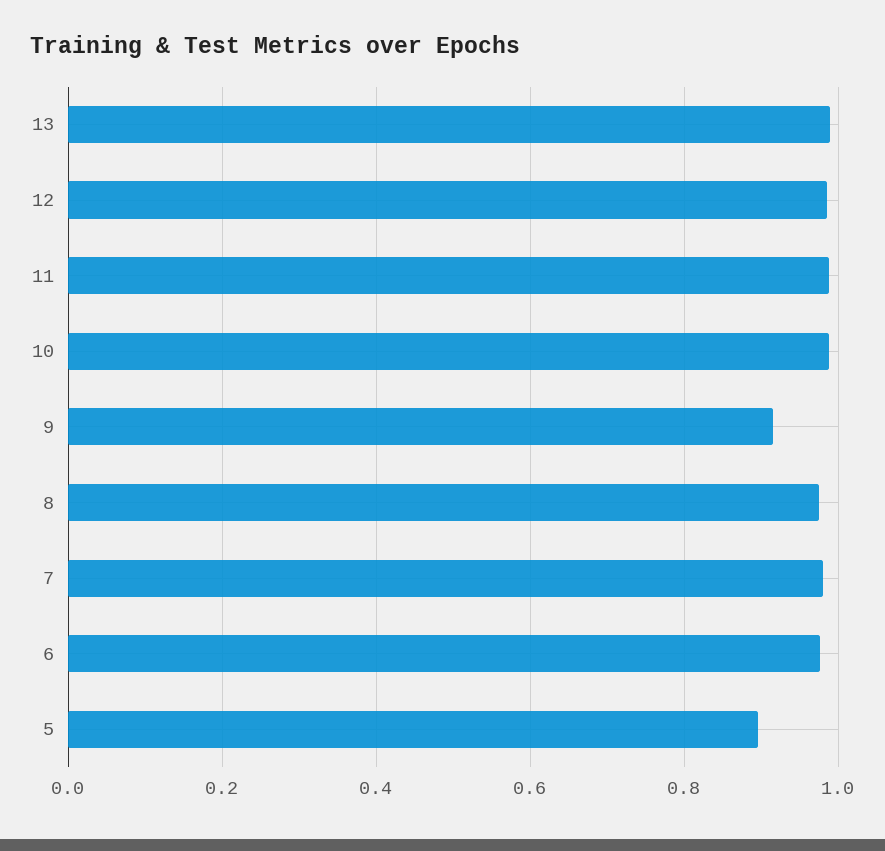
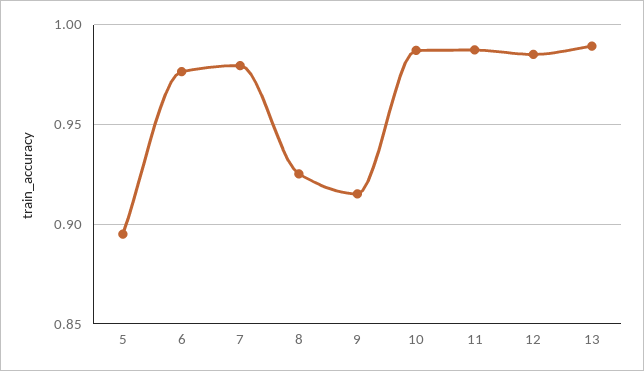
  {
    "13": 0.99,
    "12": 0.985,
    "11": 0.985,
    "10": 0.985,
    "9": 0.915,
-   "8": 0.98,
+   "8": 0.925,
    "7": 0.98,
    "6": 0.975,
    "5": 0.895
  }

